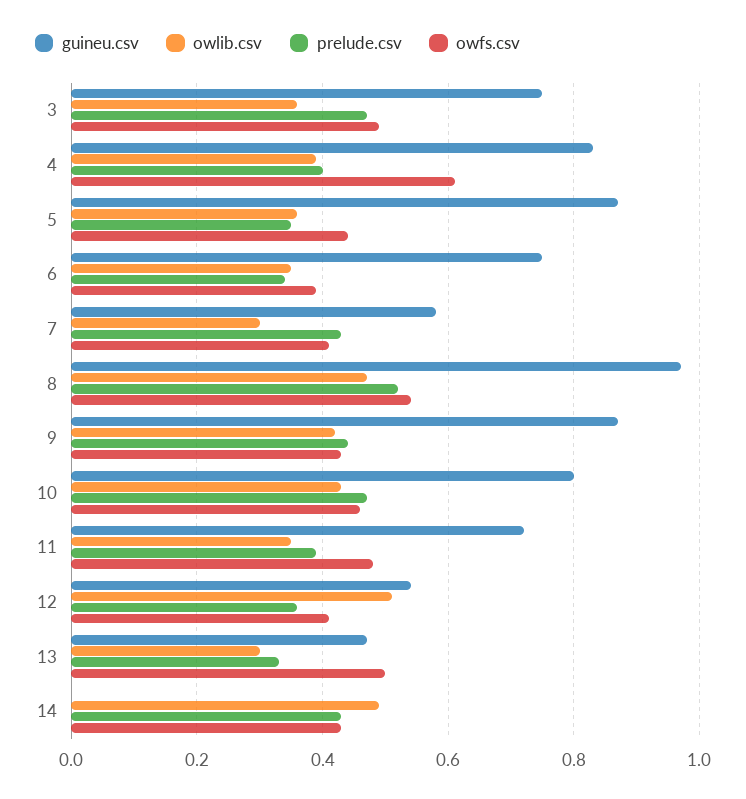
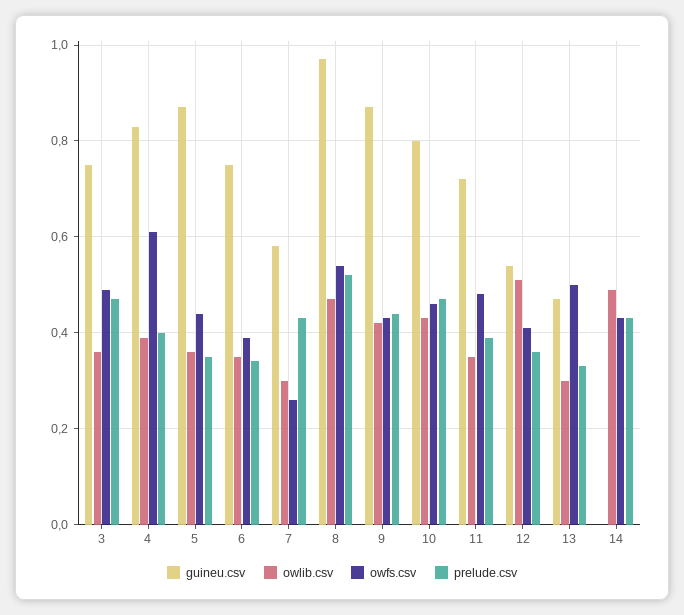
  {
    "guineu.csv": {
      "3": 0.75,
      "4": 0.85,
      "5": 0.85,
      "6": 0.75,
      "7": 0.6,
      "8": 0.95,
      "9": 0.85,
      "10": 0.8,
      "11": 0.7,
      "12": 0.55,
      "13": 0.45,
      "14": 0
    },
    "owlib.csv": {
      "3": 0.35,
      "4": 0.4,
      "5": 0.35,
      "6": 0.35,
      "7": 0.3,
      "8": 0.45,
      "9": 0.4,
      "10": 0.45,
      "11": 0.35,
      "12": 0.5,
      "13": 0.3,
      "14": 0.5
    },
    "prelude.csv": {
      "3": 0.45,
      "4": 0.4,
      "5": 0.35,
      "6": 0.35,
      "7": 0.45,
      "8": 0.5,
      "9": 0.45,
      "10": 0.45,
      "11": 0.4,
      "12": 0.35,
      "13": 0.35,
      "14": 0.45
    },
    "owfs.csv": {
      "3": 0.5,
      "4": 0.6,
      "5": 0.45,
      "6": 0.4,
-     "7": 0.4,
+     "7": 0.25,
      "8": 0.55,
      "9": 0.45,
      "10": 0.45,
      "11": 0.5,
      "12": 0.4,
      "13": 0.5,
      "14": 0.45
    }
  }

